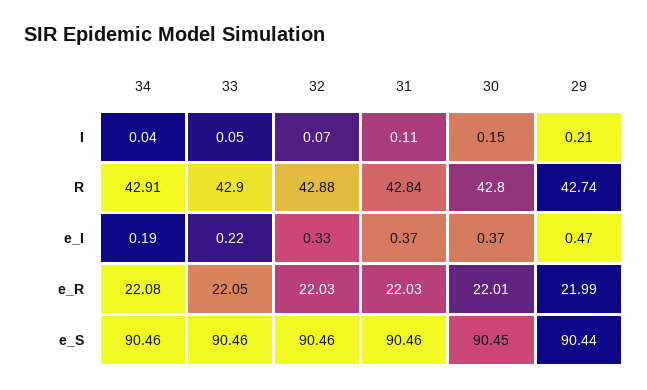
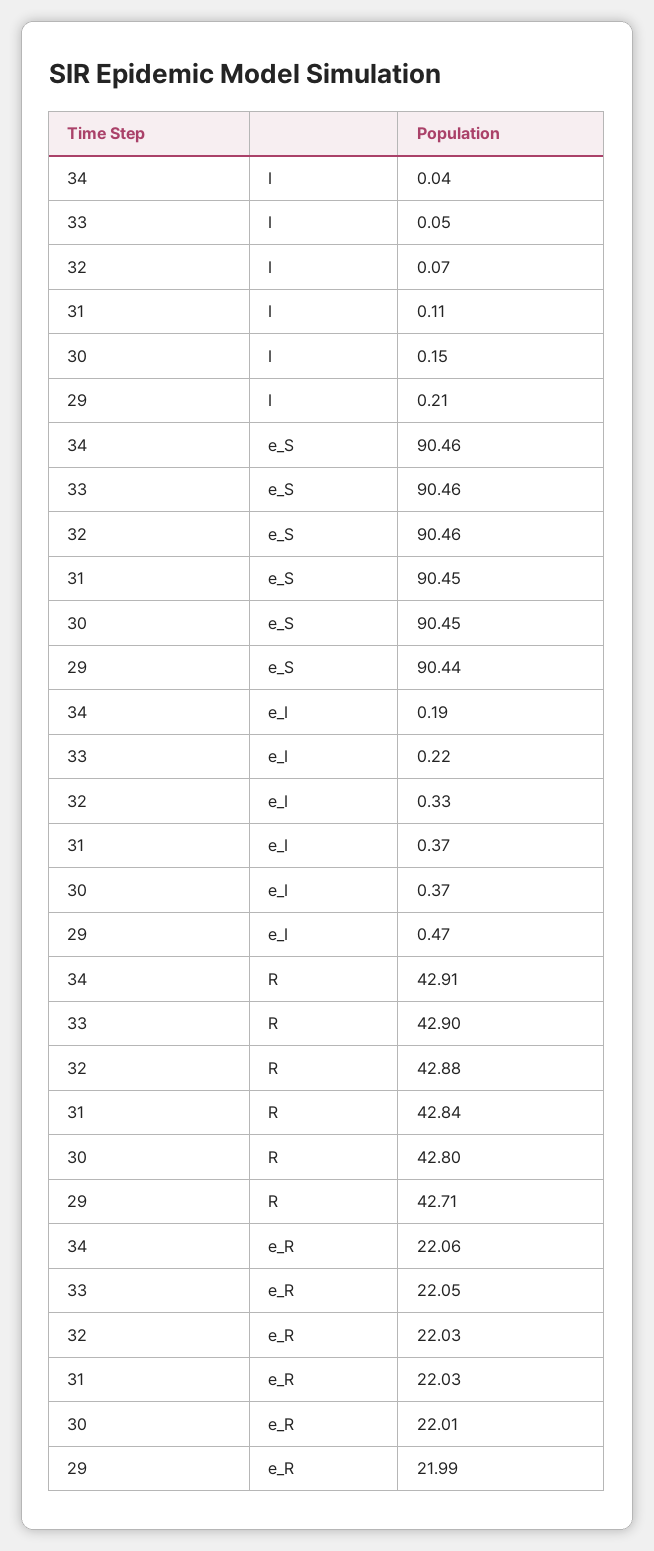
  {
    "34": {
      "I": 0.04,
      "R": 42.91,
      "e_I": 0.19,
-     "e_R": 22.08,
+     "e_R": 22.06,
      "e_S": 90.46
    },
    "33": {
      "I": 0.05,
      "R": 42.9,
      "e_I": 0.22,
      "e_R": 22.05,
      "e_S": 90.46
    },
    "32": {
      "I": 0.07,
      "R": 42.88,
      "e_I": 0.33,
      "e_R": 22.03,
      "e_S": 90.46
    },
    "31": {
      "I": 0.11,
      "R": 42.84,
      "e_I": 0.37,
      "e_R": 22.03,
-     "e_S": 90.46
+     "e_S": 90.45
    },
    "30": {
      "I": 0.15,
      "R": 42.8,
      "e_I": 0.37,
      "e_R": 22.01,
      "e_S": 90.45
    },
    "29": {
      "I": 0.21,
-     "R": 42.74,
+     "R": 42.71,
      "e_I": 0.47,
      "e_R": 21.99,
      "e_S": 90.44
    }
  }

